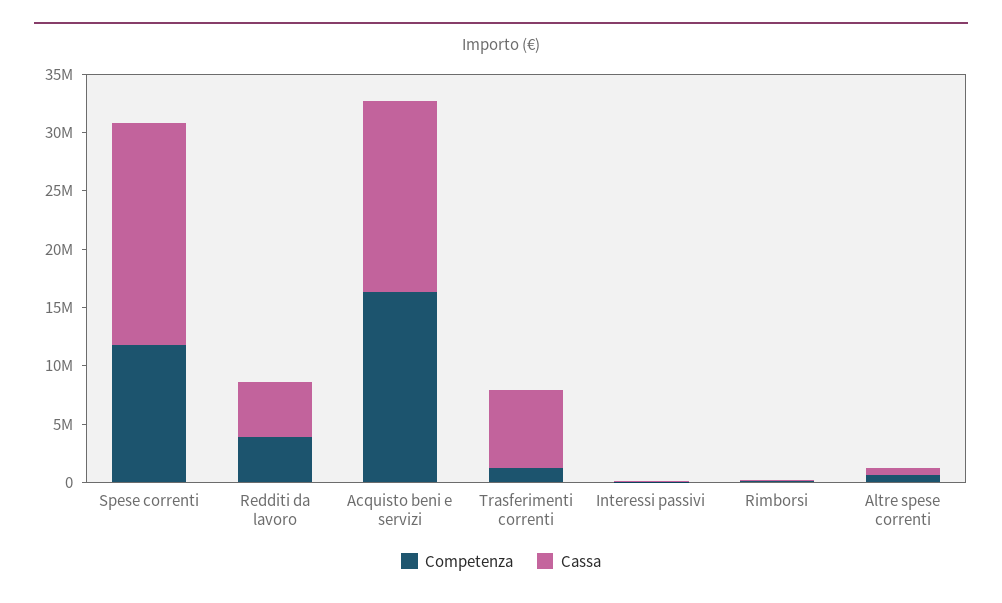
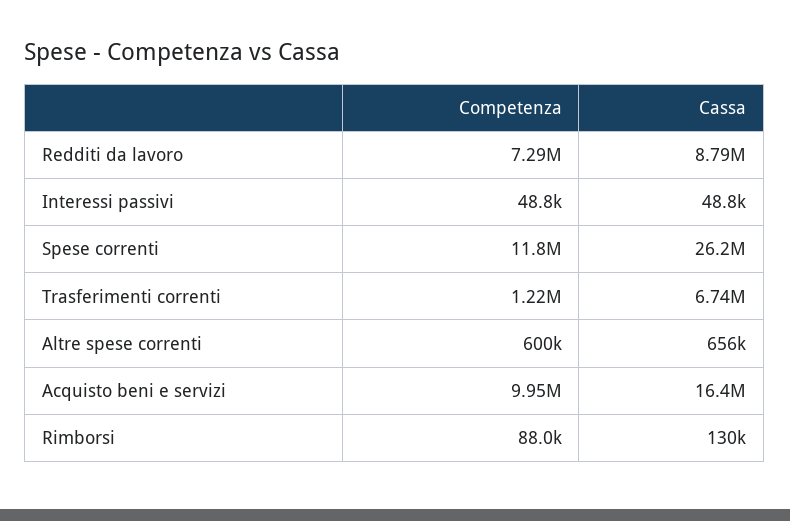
  {
    "Competenza": {
      "Spese correnti": 11800000,
-     "Redditi da lavoro": 4000000,
+     "Redditi da lavoro": 7290000,
-     "Acquisto beni e servizi": 16000000,
+     "Acquisto beni e servizi": 9950000,
      "Trasferimenti correnti": 1220000,
      "Interessi passivi": 48800,
      "Rimborsi": 88000,
      "Altre spese correnti": 600000
    },
    "Cassa": {
-     "Spese correnti": 19000000,
+     "Spese correnti": 26200000,
-     "Redditi da lavoro": 5000000,
+     "Redditi da lavoro": 8790000,
      "Acquisto beni e servizi": 16400000,
      "Trasferimenti correnti": 6740000,
      "Interessi passivi": 48800,
      "Rimborsi": 130000,
      "Altre spese correnti": 656000
    }
  }

